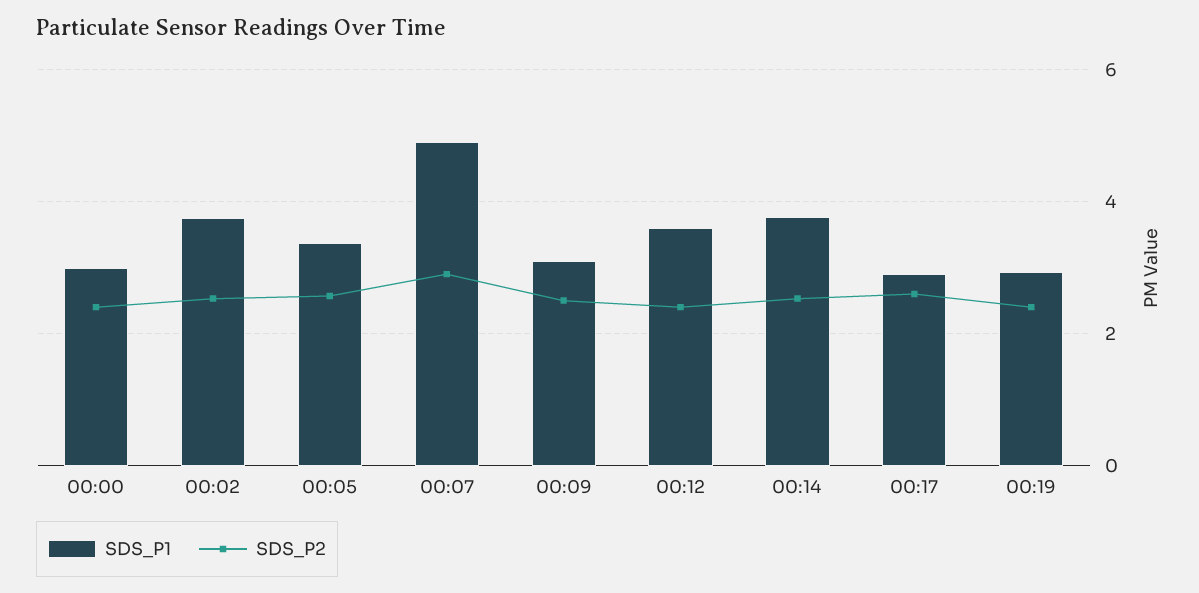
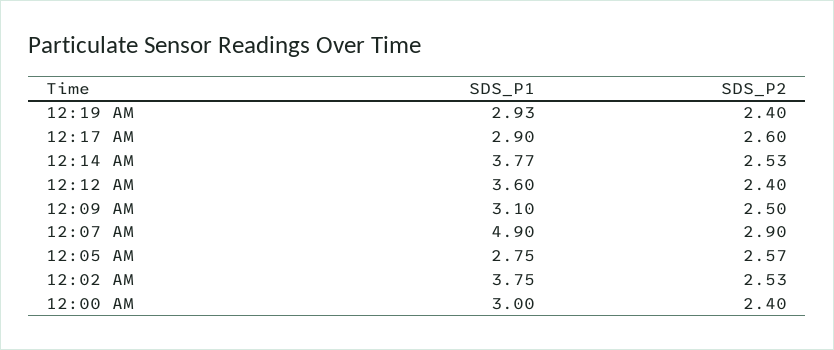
  {
    "SDS_P1": {
      "00:00": 3,
      "00:02": 3.75,
-     "00:05": 3.4,
+     "00:05": 2.75,
      "00:07": 4.9,
      "00:09": 3.1,
      "00:12": 3.6,
      "00:14": 3.77,
      "00:17": 2.9,
      "00:19": 2.93
    },
    "SDS_P2": {
      "00:00": 2.4,
      "00:02": 2.53,
      "00:05": 2.57,
      "00:07": 2.9,
      "00:09": 2.5,
      "00:12": 2.4,
      "00:14": 2.53,
      "00:17": 2.6,
      "00:19": 2.4
    }
  }

